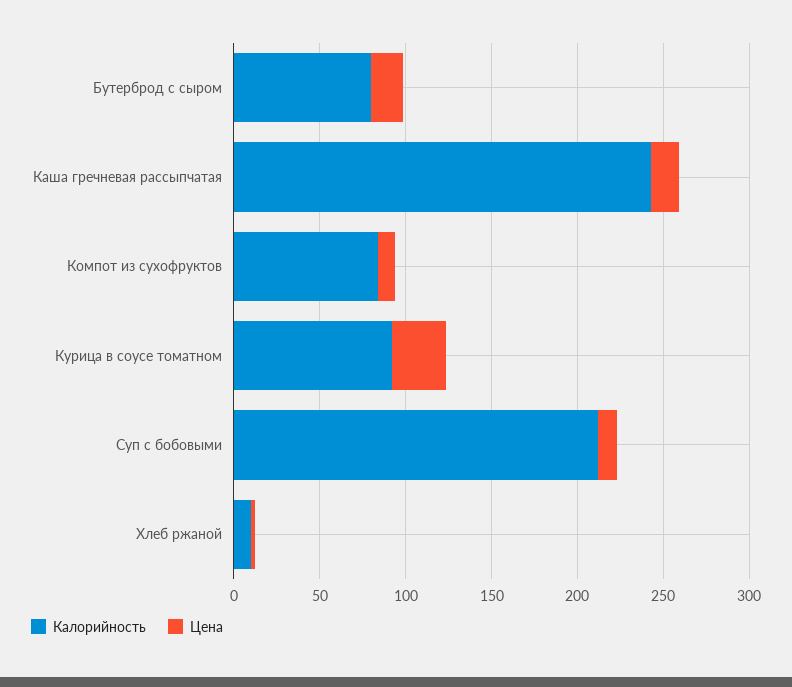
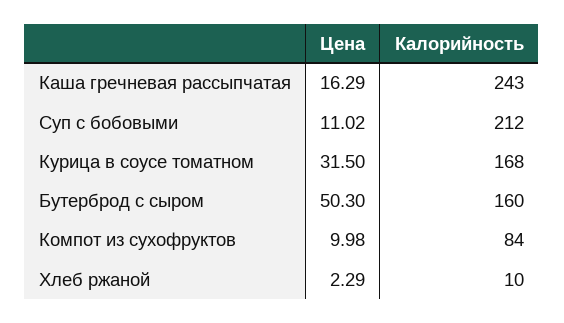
  {
    "Калорийность": {
-     "Бутерброд с сыром": 80,
+     "Бутерброд с сыром": 160,
      "Каша гречневая рассыпчатая": 243,
      "Компот из сухофруктов": 84,
-     "Курица в соусе томатном": 90,
+     "Курица в соусе томатном": 168,
      "Суп с бобовыми": 212,
      "Хлеб ржаной": 10
    },
    "Цена": {
-     "Бутерброд с сыром": 20,
+     "Бутерброд с сыром": 50.3,
      "Каша гречневая рассыпчатая": 16.29,
      "Компот из сухофруктов": 9.98,
      "Курица в соусе томатном": 31.5,
      "Суп с бобовыми": 11.02,
      "Хлеб ржаной": 2.29
    }
  }

